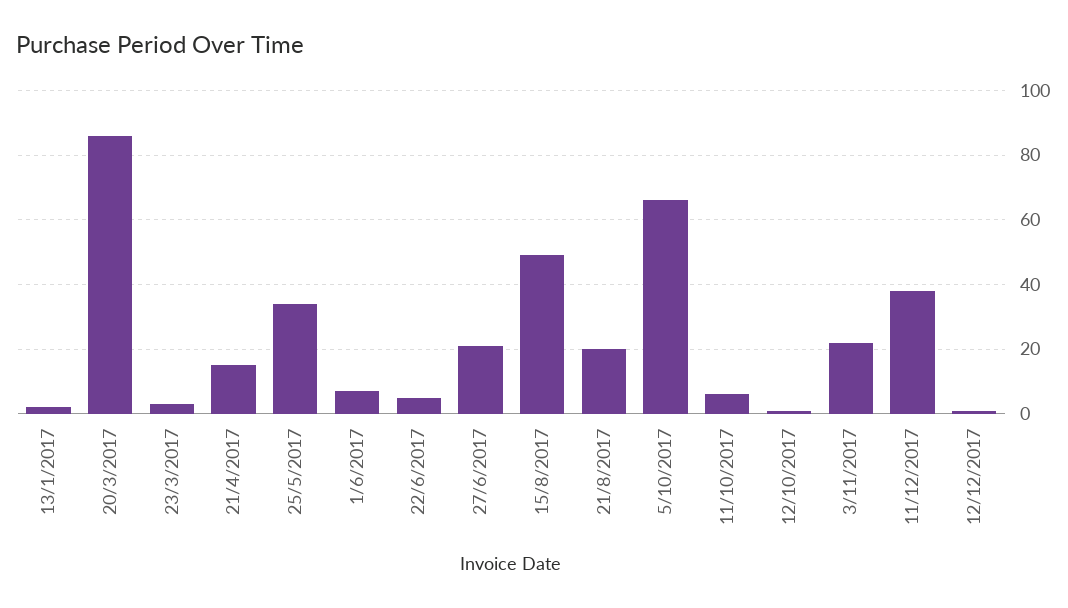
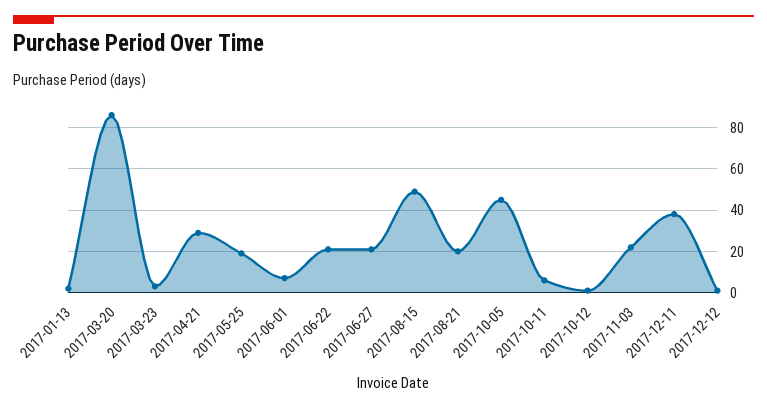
  {
    "13/1/2017": 0,
    "20/3/2017": 85,
    "23/3/2017": 5,
-   "21/4/2017": 15,
+   "21/4/2017": 30,
-   "25/5/2017": 35,
+   "25/5/2017": 20,
    "1/6/2017": 5,
-   "22/6/2017": 5,
+   "22/6/2017": 20,
    "27/6/2017": 20,
    "15/8/2017": 50,
    "21/8/2017": 20,
-   "5/10/2017": 65,
+   "5/10/2017": 45,
    "11/10/2017": 5,
    "12/10/2017": 0,
    "3/11/2017": 20,
    "11/12/2017": 40,
    "12/12/2017": 0
  }

